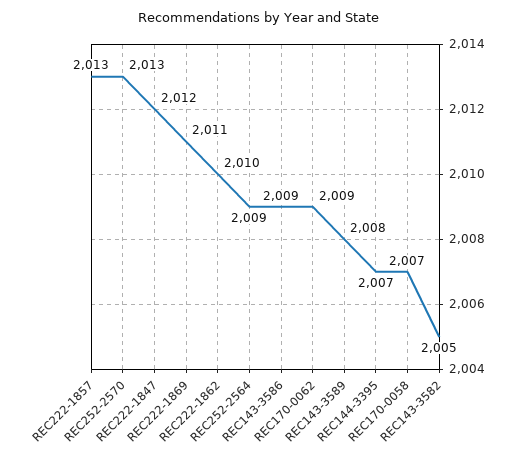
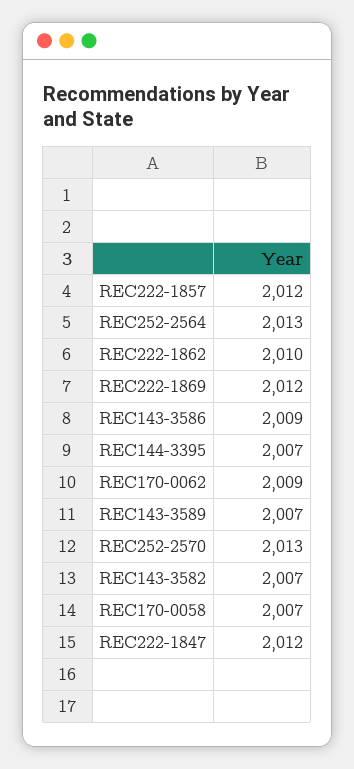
  {
-   "REC222-1857": 2013,
+   "REC222-1857": 2012,
    "REC252-2570": 2013,
    "REC222-1847": 2012,
-   "REC222-1869": 2011,
+   "REC222-1869": 2012,
    "REC222-1862": 2010,
-   "REC252-2564": 2009,
+   "REC252-2564": 2013,
    "REC143-3586": 2009,
    "REC170-0062": 2009,
-   "REC143-3589": 2008,
+   "REC143-3589": 2007,
    "REC144-3395": 2007,
    "REC170-0058": 2007,
-   "REC143-3582": 2005
+   "REC143-3582": 2007
  }

